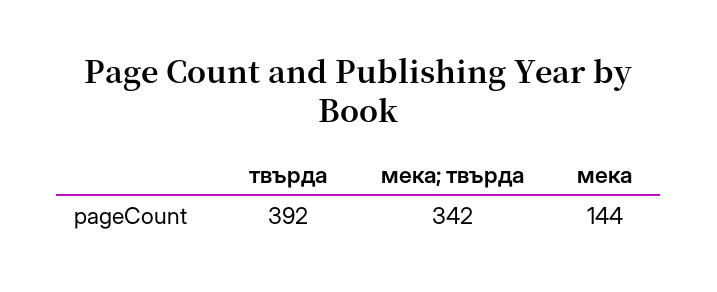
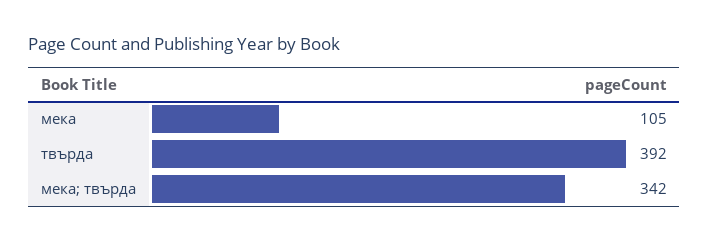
  {
    "твърда": 392,
    "мека; твърда": 342,
-   "мека": 144
+   "мека": 105
  }

